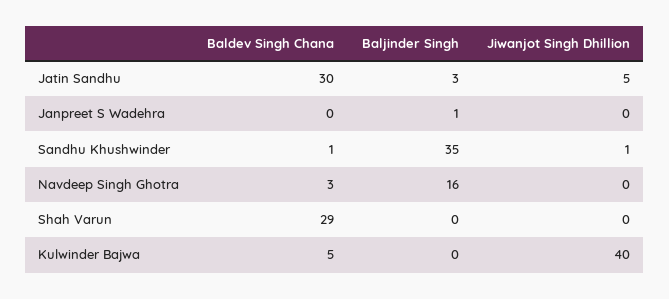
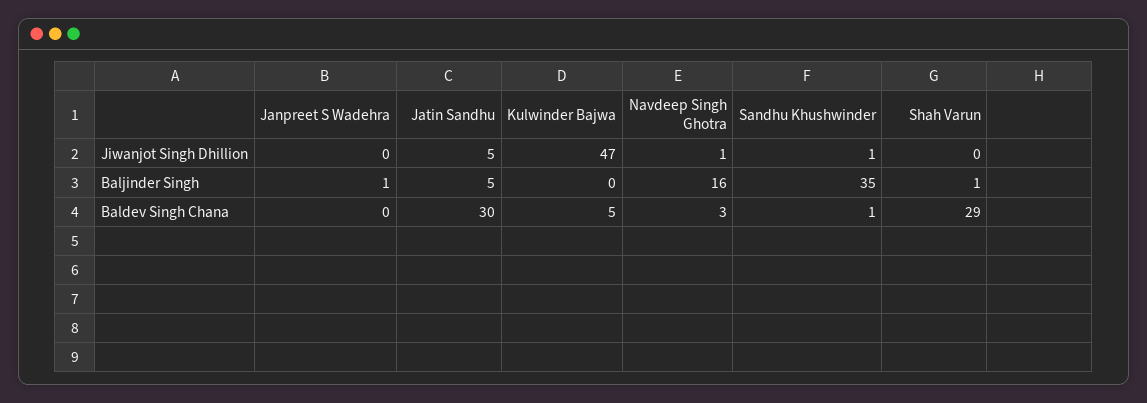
  {
    "Baldev Singh Chana": {
      "Jatin Sandhu": 30,
      "Janpreet S Wadehra": 0,
      "Sandhu Khushwinder": 1,
      "Navdeep Singh Ghotra": 3,
      "Shah Varun": 29,
      "Kulwinder Bajwa": 5
    },
    "Baljinder Singh": {
-     "Jatin Sandhu": 3,
+     "Jatin Sandhu": 5,
      "Janpreet S Wadehra": 1,
      "Sandhu Khushwinder": 35,
      "Navdeep Singh Ghotra": 16,
-     "Shah Varun": 0,
+     "Shah Varun": 1,
      "Kulwinder Bajwa": 0
    },
    "Jiwanjot Singh Dhillion": {
      "Jatin Sandhu": 5,
      "Janpreet S Wadehra": 0,
      "Sandhu Khushwinder": 1,
-     "Navdeep Singh Ghotra": 0,
+     "Navdeep Singh Ghotra": 1,
      "Shah Varun": 0,
-     "Kulwinder Bajwa": 40
+     "Kulwinder Bajwa": 47
    }
  }

